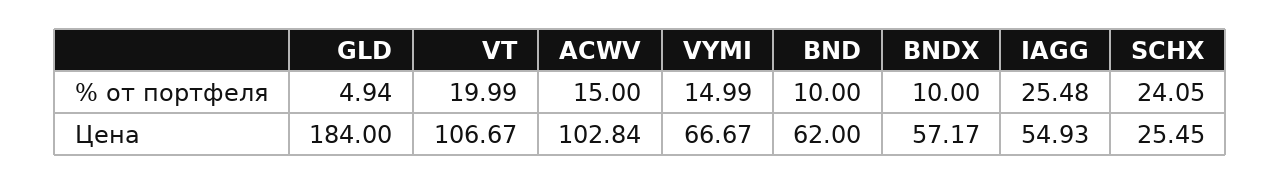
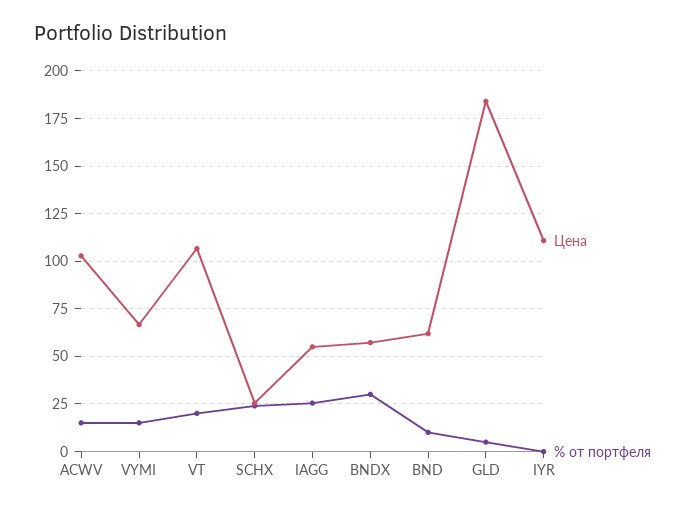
  {
    "% от портфеля": {
      "GLD": 4.94,
      "VT": 19.99,
      "ACWV": 15,
      "VYMI": 14.99,
      "BND": 10,
-     "BNDX": 10,
+     "BNDX": 30,
      "IAGG": 25.48,
-     "SCHX": 24.05
+     "SCHX": 24.05,
+     "IYR": 0
    },
    "Цена": {
      "GLD": 184,
      "VT": 106.67,
      "ACWV": 102.84,
      "VYMI": 66.67,
      "BND": 62,
      "BNDX": 57.17,
      "IAGG": 54.93,
-     "SCHX": 25.45
+     "SCHX": 25.45,
+     "IYR": 110
    }
  }

